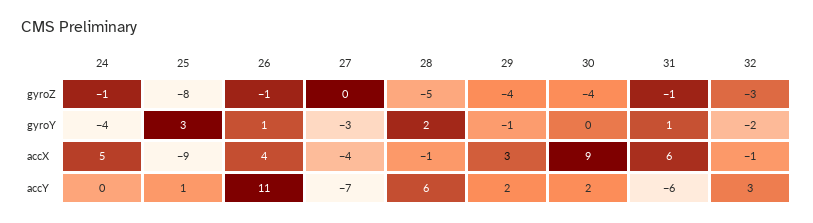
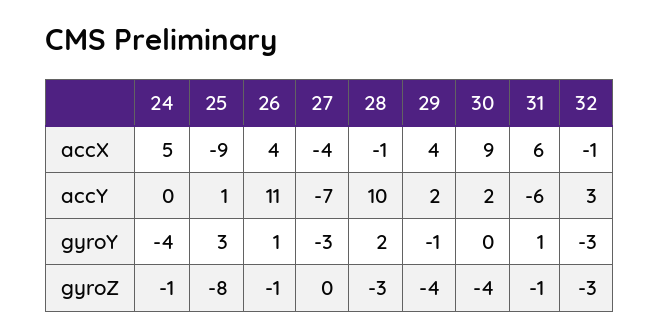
  {
    "24": {
      "gyroZ": -1,
      "gyroY": -4,
      "accX": 5,
      "accY": 0
    },
    "25": {
      "gyroZ": -8,
      "gyroY": 3,
      "accX": -9,
      "accY": 1
    },
    "26": {
      "gyroZ": -1,
      "gyroY": 1,
      "accX": 4,
      "accY": 11
    },
    "27": {
      "gyroZ": 0,
      "gyroY": -3,
      "accX": -4,
      "accY": -7
    },
    "28": {
-     "gyroZ": -5,
+     "gyroZ": -3,
      "gyroY": 2,
      "accX": -1,
-     "accY": 6
+     "accY": 10
    },
    "29": {
      "gyroZ": -4,
      "gyroY": -1,
-     "accX": 3,
+     "accX": 4,
      "accY": 2
    },
    "30": {
      "gyroZ": -4,
      "gyroY": 0,
      "accX": 9,
      "accY": 2
    },
    "31": {
      "gyroZ": -1,
      "gyroY": 1,
      "accX": 6,
      "accY": -6
    },
    "32": {
      "gyroZ": -3,
-     "gyroY": -2,
+     "gyroY": -3,
      "accX": -1,
      "accY": 3
    }
  }

